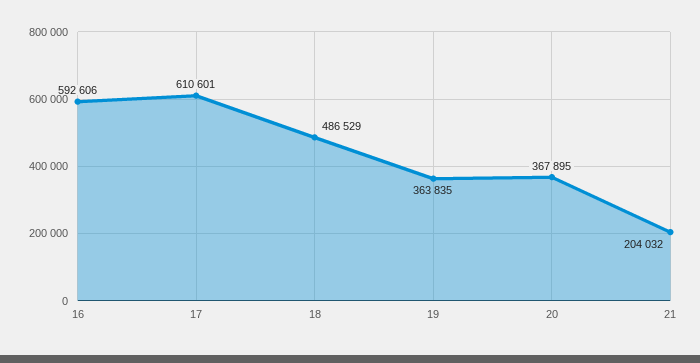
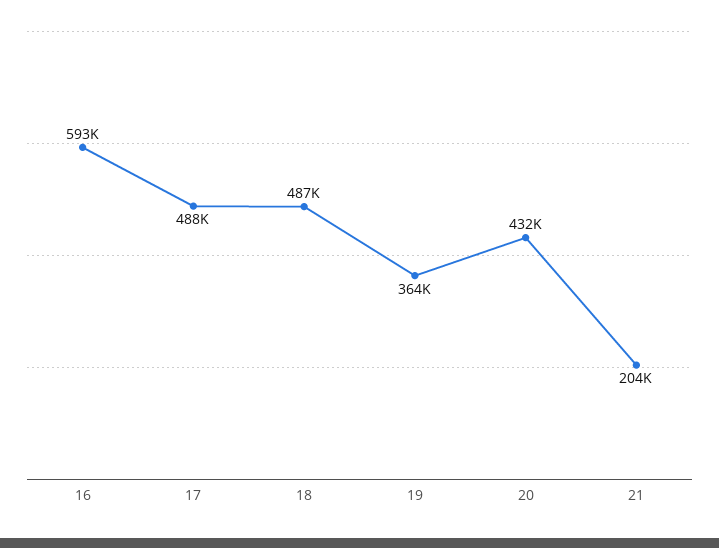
  {
    "16": 592606,
-   "17": 610601,
+   "17": 488000,
    "18": 486529,
    "19": 363835,
-   "20": 367895,
+   "20": 432000,
    "21": 204032
  }

